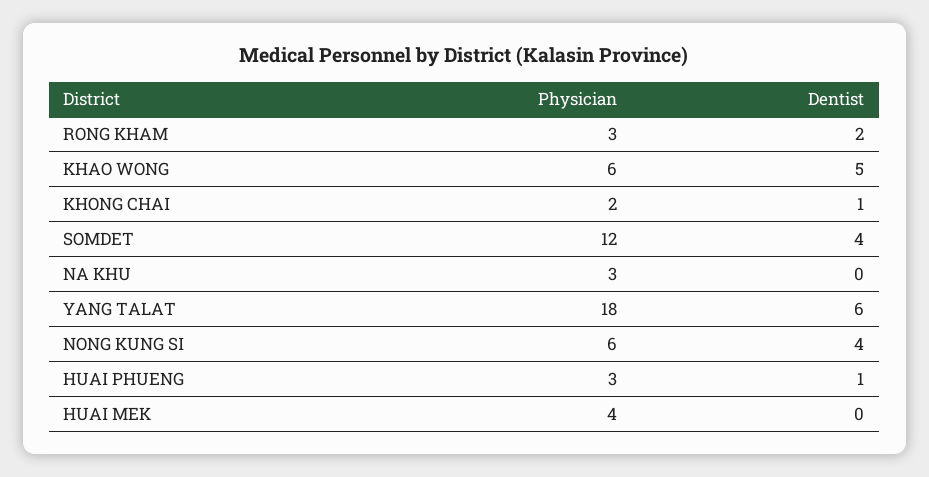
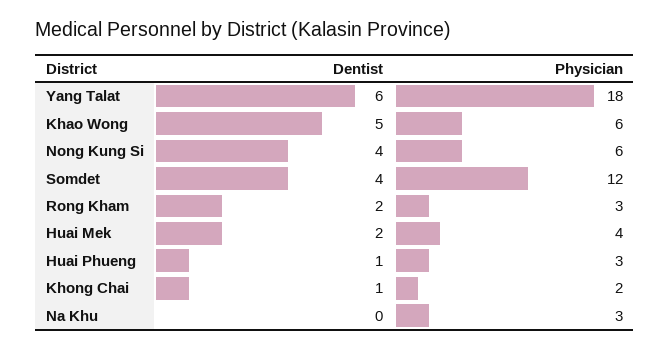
  {
    "Physician": {
      "RONG KHAM": 3,
      "KHAO WONG": 6,
      "KHONG CHAI": 2,
      "SOMDET": 12,
      "NA KHU": 3,
      "YANG TALAT": 18,
      "NONG KUNG SI": 6,
      "HUAI PHUENG": 3,
      "HUAI MEK": 4
    },
    "Dentist": {
      "RONG KHAM": 2,
      "KHAO WONG": 5,
      "KHONG CHAI": 1,
      "SOMDET": 4,
      "NA KHU": 0,
      "YANG TALAT": 6,
      "NONG KUNG SI": 4,
      "HUAI PHUENG": 1,
-     "HUAI MEK": 0
+     "HUAI MEK": 2
    }
  }

